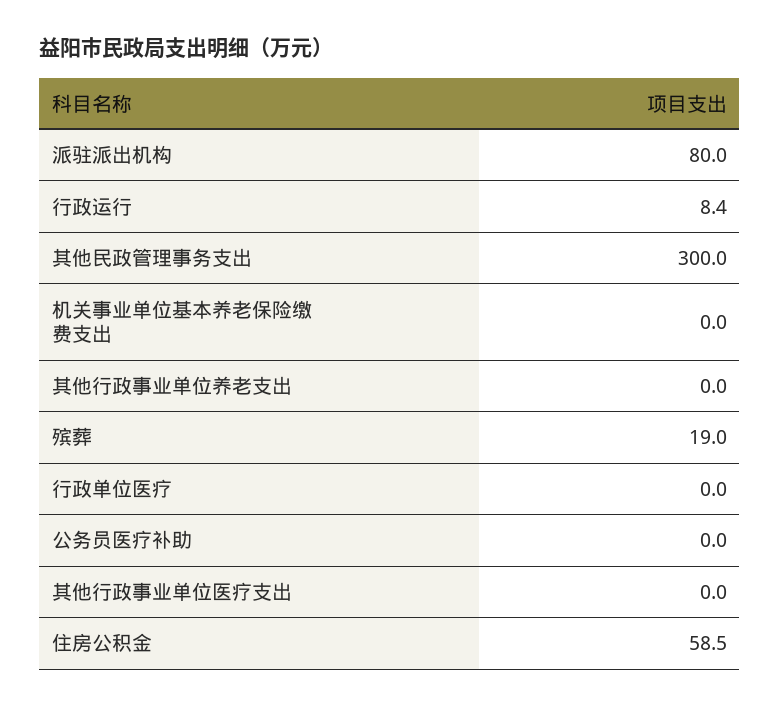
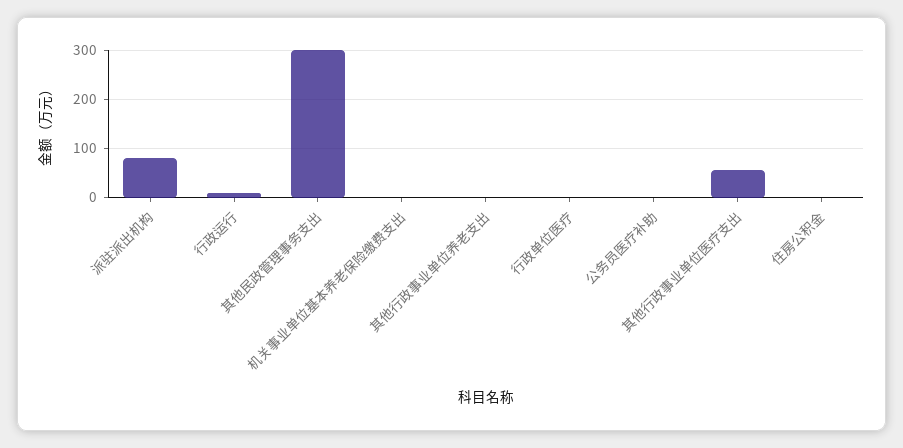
  {
    "派驻派出机构": 80,
    "行政运行": 8.4,
    "其他民政管理事务支出": 300,
    "机关事业单位基本养老保险缴费支出": 0,
    "其他行政事业单位养老支出": 0,
-   "殡葬": 19,
    "行政单位医疗": 0,
    "公务员医疗补助": 0,
-   "其他行政事业单位医疗支出": 0,
+   "其他行政事业单位医疗支出": 60,
-   "住房公积金": 58.5
+   "住房公积金": 0
  }

